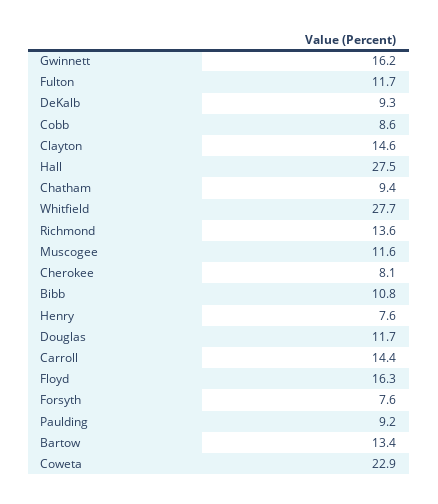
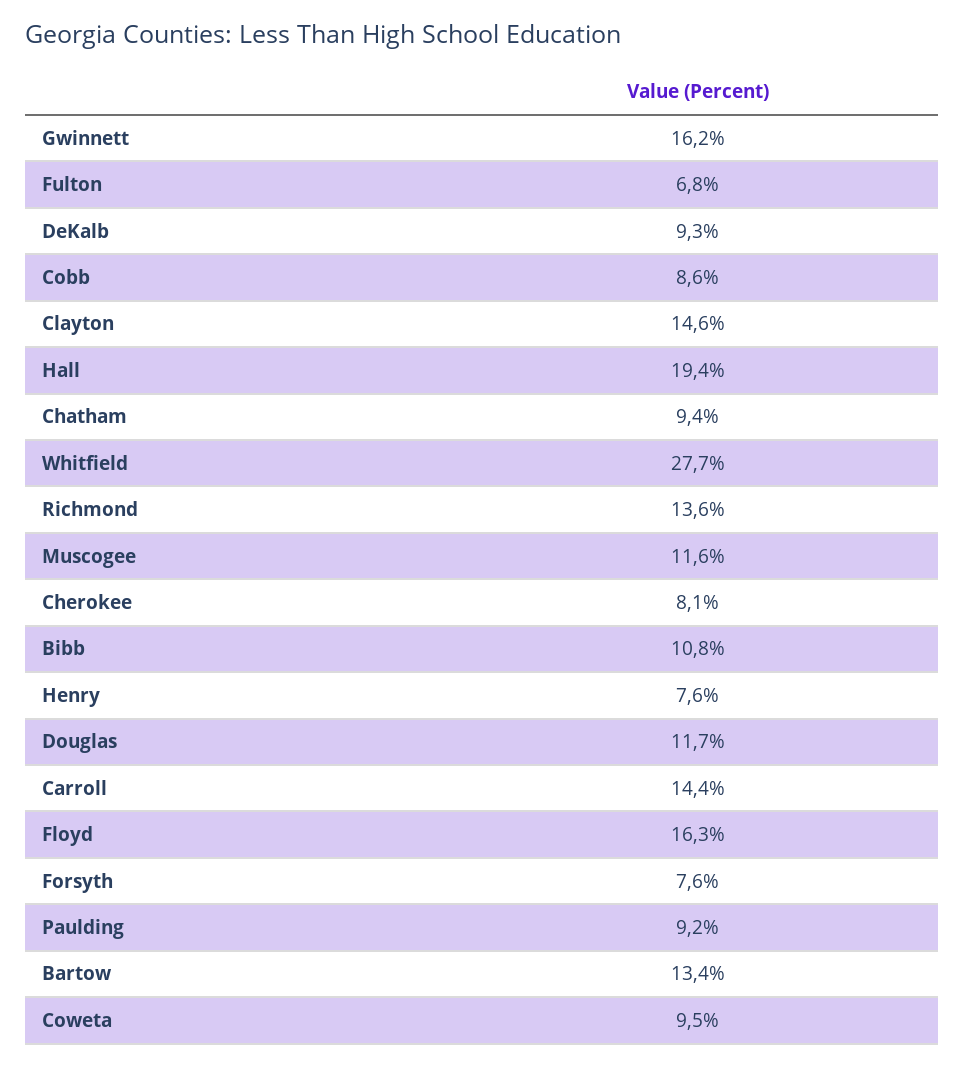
  {
    "Gwinnett": 16.2,
-   "Fulton": 11.7,
+   "Fulton": 6.8,
    "DeKalb": 9.3,
    "Cobb": 8.6,
    "Clayton": 14.6,
-   "Hall": 27.5,
+   "Hall": 19.4,
    "Chatham": 9.4,
    "Whitfield": 27.7,
    "Richmond": 13.6,
    "Muscogee": 11.6,
    "Cherokee": 8.1,
    "Bibb": 10.8,
    "Henry": 7.6,
    "Douglas": 11.7,
    "Carroll": 14.4,
    "Floyd": 16.3,
    "Forsyth": 7.6,
    "Paulding": 9.2,
    "Bartow": 13.4,
-   "Coweta": 22.9
+   "Coweta": 9.5
  }

